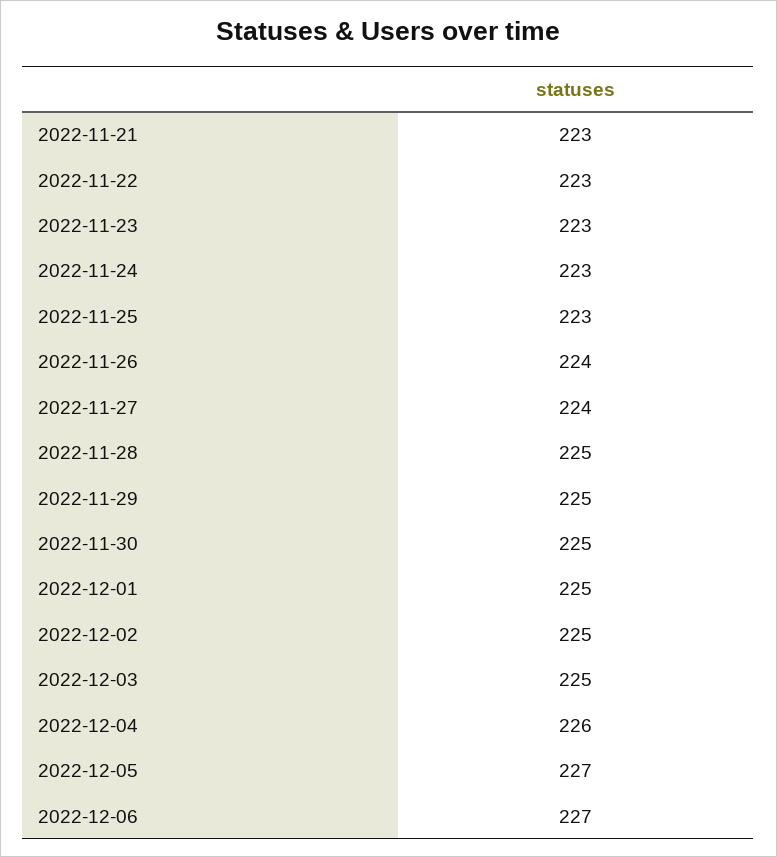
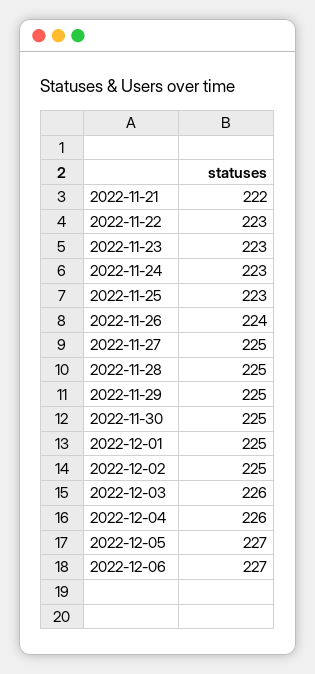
  {
-   "2022-11-21": 223,
+   "2022-11-21": 222,
    "2022-11-22": 223,
    "2022-11-23": 223,
    "2022-11-24": 223,
    "2022-11-25": 223,
    "2022-11-26": 224,
-   "2022-11-27": 224,
+   "2022-11-27": 225,
    "2022-11-28": 225,
    "2022-11-29": 225,
    "2022-11-30": 225,
    "2022-12-01": 225,
    "2022-12-02": 225,
-   "2022-12-03": 225,
+   "2022-12-03": 226,
    "2022-12-04": 226,
    "2022-12-05": 227,
    "2022-12-06": 227
  }

